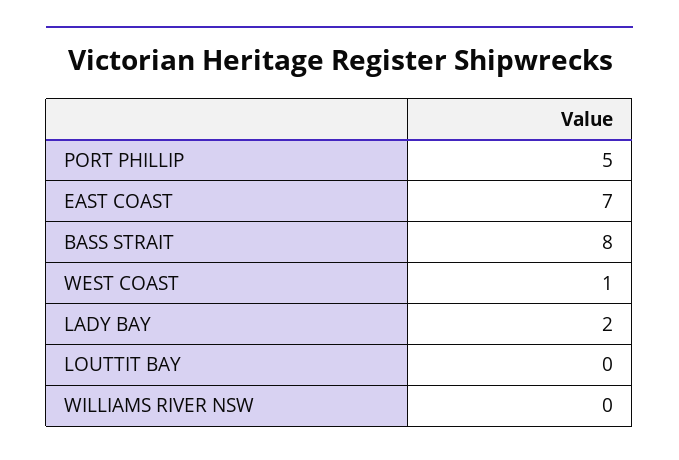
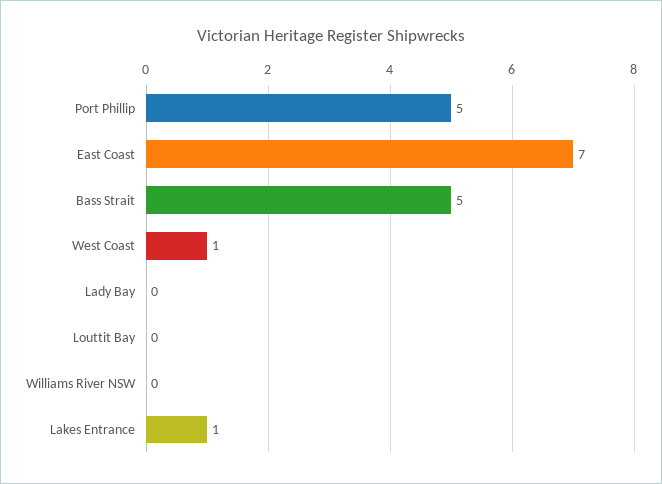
  {
    "PORT PHILLIP": 5,
    "EAST COAST": 7,
-   "BASS STRAIT": 8,
+   "BASS STRAIT": 5,
    "WEST COAST": 1,
-   "LADY BAY": 2,
+   "LADY BAY": 0,
    "LOUTTIT BAY": 0,
-   "WILLIAMS RIVER NSW": 0
+   "WILLIAMS RIVER NSW": 0,
+   "Lakes Entrance": 1
  }

